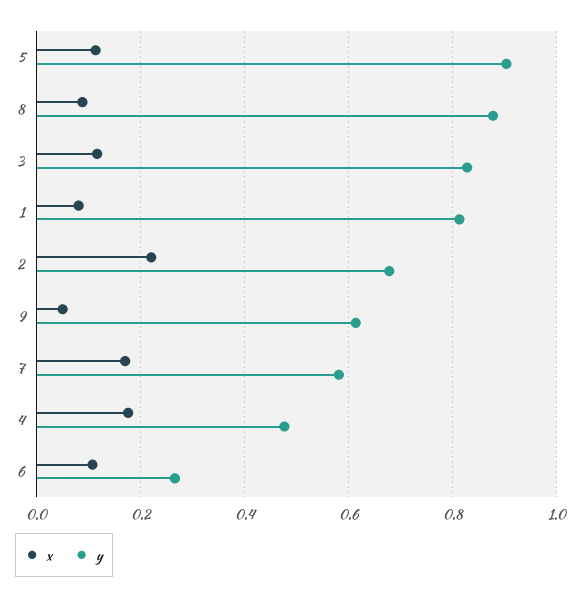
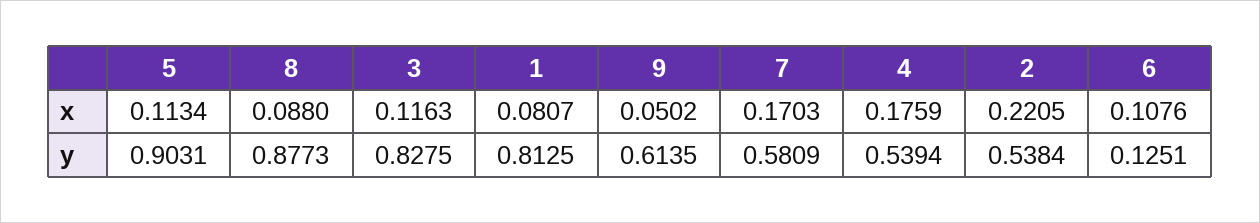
  {
    "x": {
      "5": 0.1134,
      "8": 0.088,
      "3": 0.1163,
      "1": 0.0807,
      "2": 0.2205,
      "9": 0.0502,
      "7": 0.1703,
      "4": 0.1759,
      "6": 0.1076
    },
    "y": {
      "5": 0.9031,
      "8": 0.8773,
      "3": 0.8275,
      "1": 0.8125,
-     "2": 0.68,
+     "2": 0.5384,
      "9": 0.6135,
      "7": 0.5809,
-     "4": 0.48,
+     "4": 0.5394,
-     "6": 0.26
+     "6": 0.1251
    }
  }

